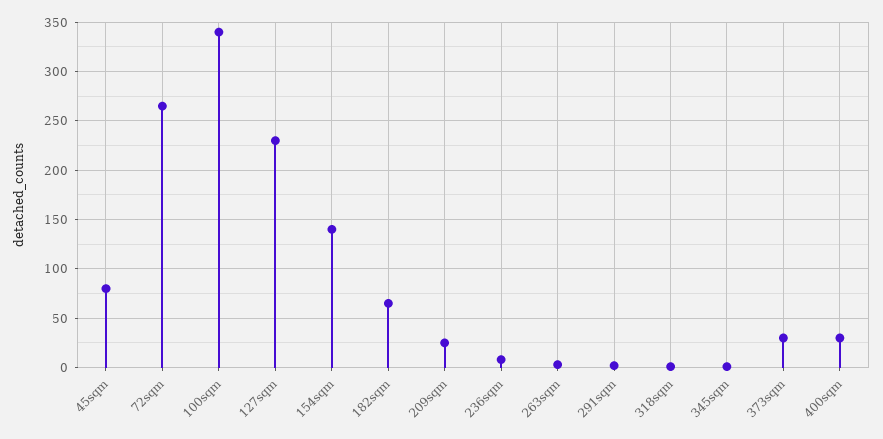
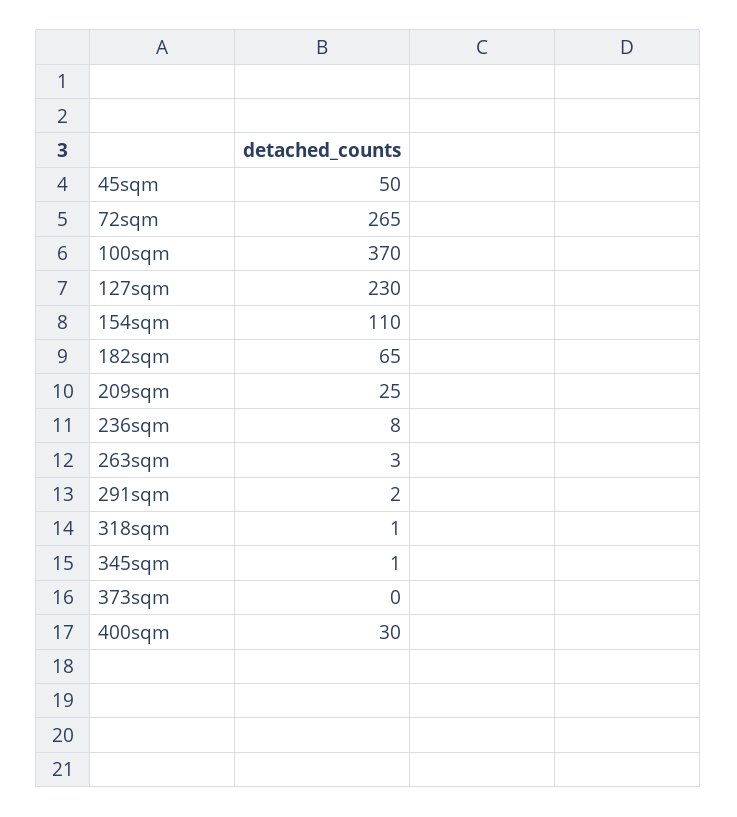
  {
-   "45sqm": 80,
+   "45sqm": 50,
    "72sqm": 265,
-   "100sqm": 340,
+   "100sqm": 370,
    "127sqm": 230,
-   "154sqm": 140,
+   "154sqm": 110,
    "182sqm": 65,
    "209sqm": 25,
    "236sqm": 8,
    "263sqm": 3,
    "291sqm": 2,
    "318sqm": 1,
    "345sqm": 1,
-   "373sqm": 30,
+   "373sqm": 0,
    "400sqm": 30
  }

